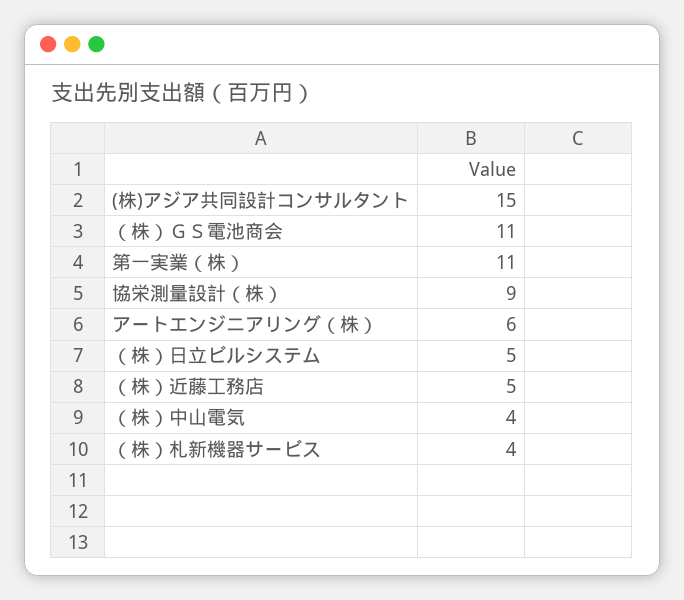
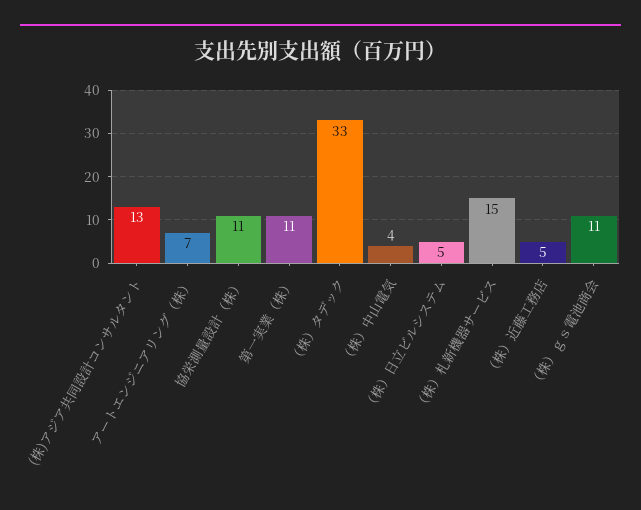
  {
-   "(株)アジア共同設計コンサルタント": 15,
+   "(株)アジア共同設計コンサルタント": 13,
    "（株）ＧＳ電池商会": 11,
    "第一実業（株）": 11,
-   "協栄測量設計（株）": 9,
+   "協栄測量設計（株）": 11,
-   "アートエンジニアリング（株）": 6,
+   "アートエンジニアリング（株）": 7,
    "（株）日立ビルシステム": 5,
    "（株）近藤工務店": 5,
    "（株）中山電気": 4,
-   "（株）札新機器サービス": 4
+   "（株）札新機器サービス": 15,
+   "（株）タデック": 33
  }

